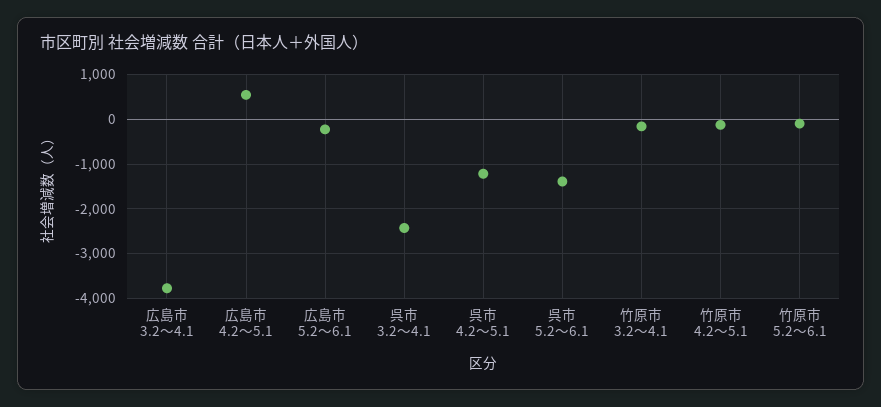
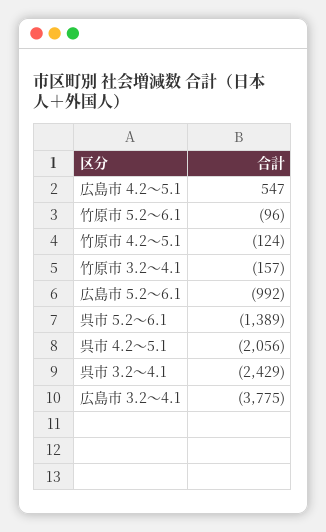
  {
    "広島市 3.2～4.1": -3775,
    "広島市 4.2～5.1": 547,
-   "広島市 5.2～6.1": -200,
+   "広島市 5.2～6.1": -992,
    "呉市 3.2～4.1": -2429,
-   "呉市 4.2～5.1": -1200,
+   "呉市 4.2～5.1": -2056,
    "呉市 5.2～6.1": -1389,
    "竹原市 3.2～4.1": -157,
    "竹原市 4.2～5.1": -124,
    "竹原市 5.2～6.1": -96
  }

